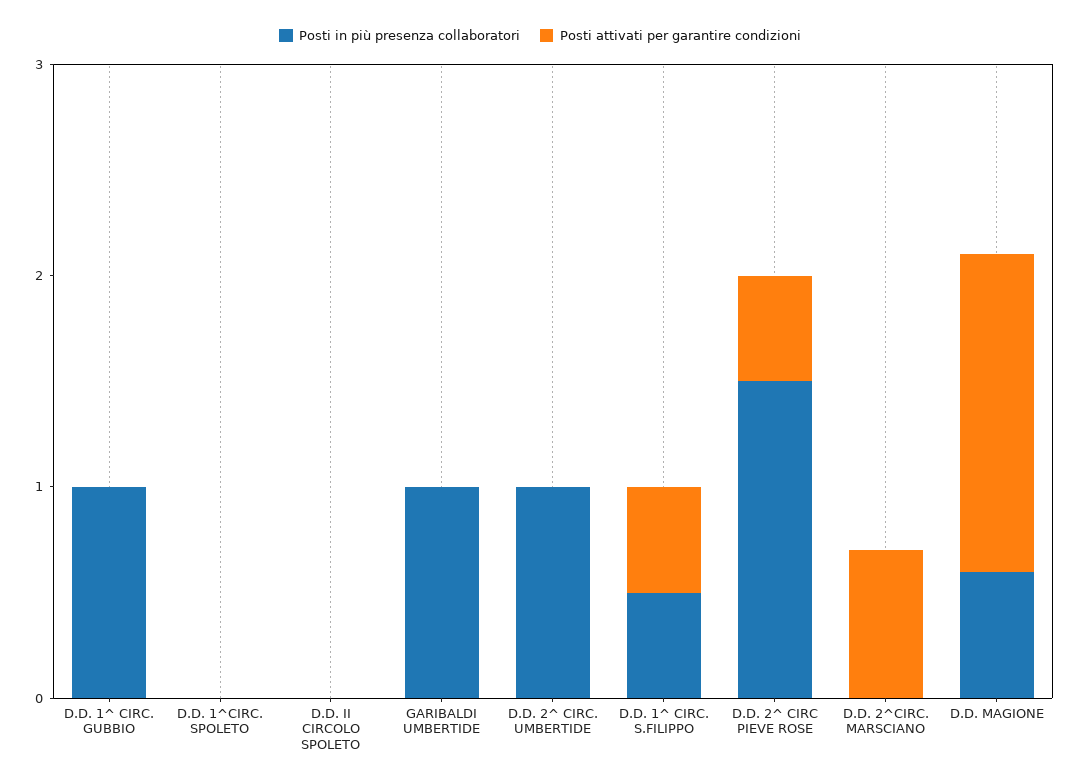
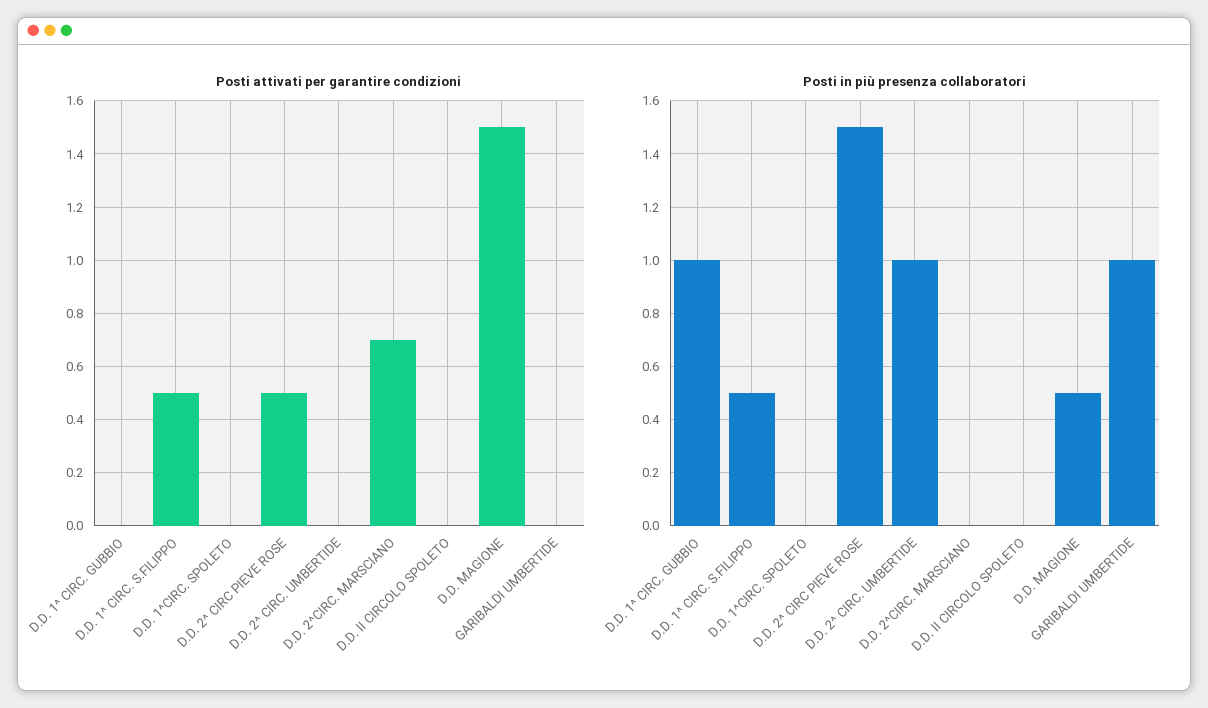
  {
    "Posti in più presenza collaboratori": {
      "D.D. 1^ CIRC. GUBBIO": 1,
      "D.D. 1^CIRC. SPOLETO": 0,
      "D.D. II CIRCOLO SPOLETO": 0,
      "GARIBALDI UMBERTIDE": 1,
      "D.D. 2^ CIRC. UMBERTIDE": 1,
      "D.D. 1^ CIRC. S.FILIPPO": 0.5,
      "D.D. 2^ CIRC PIEVE ROSE": 1.5,
      "D.D. 2^CIRC. MARSCIANO": 0,
-     "D.D. MAGIONE": 0.6
+     "D.D. MAGIONE": 0.5
    },
    "Posti attivati per garantire condizioni": {
      "D.D. 1^ CIRC. GUBBIO": 0,
      "D.D. 1^CIRC. SPOLETO": 0,
      "D.D. II CIRCOLO SPOLETO": 0,
      "GARIBALDI UMBERTIDE": 0,
      "D.D. 2^ CIRC. UMBERTIDE": 0,
      "D.D. 1^ CIRC. S.FILIPPO": 0.5,
      "D.D. 2^ CIRC PIEVE ROSE": 0.5,
      "D.D. 2^CIRC. MARSCIANO": 0.7,
      "D.D. MAGIONE": 1.5
    }
  }

